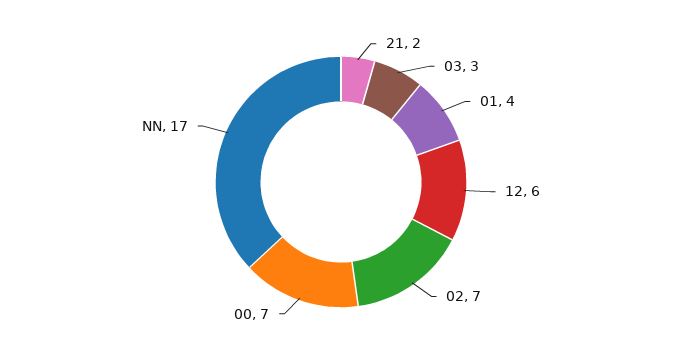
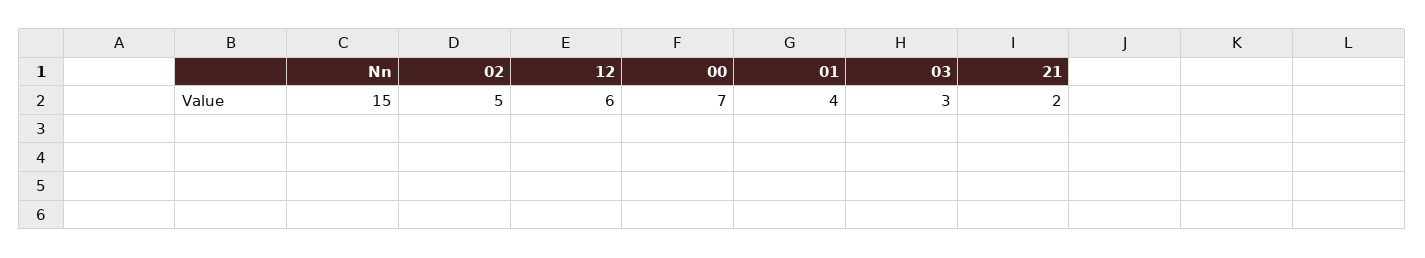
  {
    "21": 2,
    "03": 3,
    "01": 4,
    "12": 6,
-   "02": 7,
+   "02": 5,
    "00": 7,
-   "NN": 17
+   "NN": 15
  }

